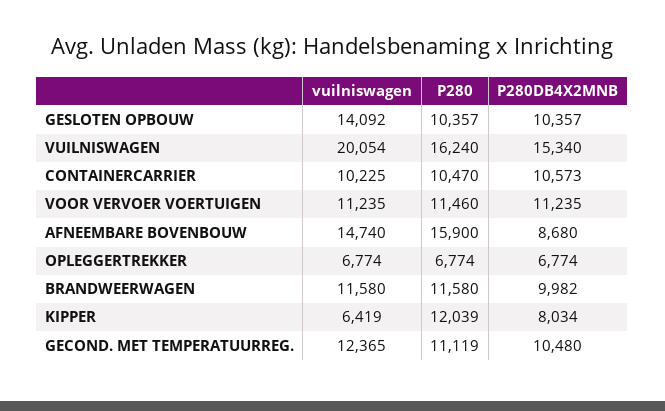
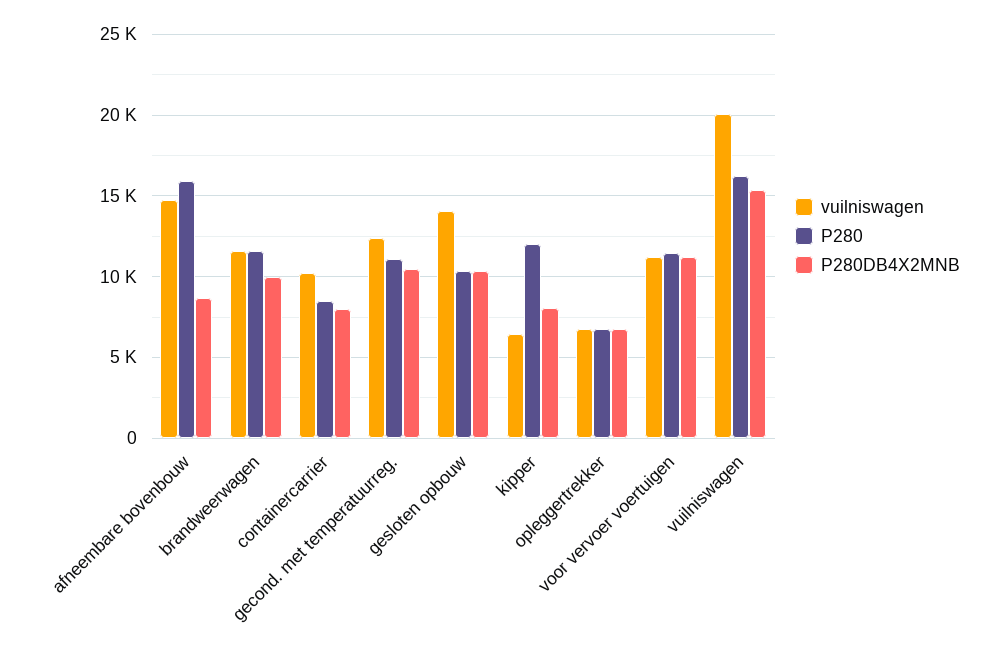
  {
    "vuilniswagen": {
      "GESLOTEN OPBOUW": 14092,
      "VUILNISWAGEN": 20054,
      "CONTAINERCARRIER": 10225,
      "VOOR VERVOER VOERTUIGEN": 11235,
      "AFNEEMBARE BOVENBOUW": 14740,
      "OPLEGGERTREKKER": 6774,
      "BRANDWEERWAGEN": 11580,
      "KIPPER": 6419,
      "GECOND. MET TEMPERATUURREG.": 12365
    },
    "P280": {
      "GESLOTEN OPBOUW": 10357,
      "VUILNISWAGEN": 16240,
-     "CONTAINERCARRIER": 10470,
+     "CONTAINERCARRIER": 8500,
      "VOOR VERVOER VOERTUIGEN": 11460,
      "AFNEEMBARE BOVENBOUW": 15900,
      "OPLEGGERTREKKER": 6774,
      "BRANDWEERWAGEN": 11580,
      "KIPPER": 12039,
      "GECOND. MET TEMPERATUURREG.": 11119
    },
    "P280DB4X2MNB": {
      "GESLOTEN OPBOUW": 10357,
      "VUILNISWAGEN": 15340,
-     "CONTAINERCARRIER": 10573,
+     "CONTAINERCARRIER": 8000,
      "VOOR VERVOER VOERTUIGEN": 11235,
      "AFNEEMBARE BOVENBOUW": 8680,
      "OPLEGGERTREKKER": 6774,
      "BRANDWEERWAGEN": 9982,
      "KIPPER": 8034,
      "GECOND. MET TEMPERATUURREG.": 10480
    }
  }

